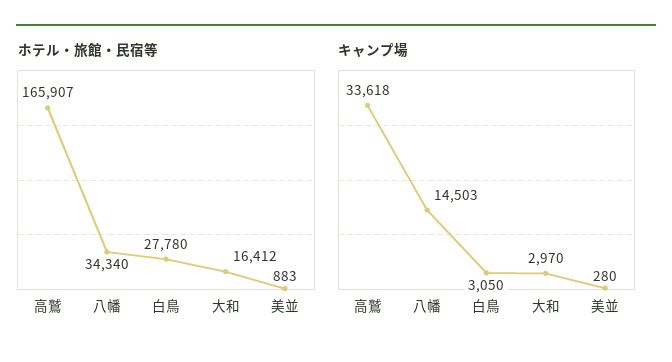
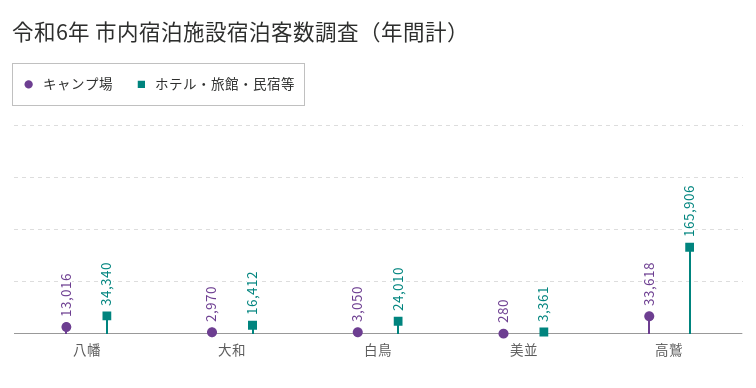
  {
    "ホテル・旅館・民宿等": {
-     "高鷲": 165907,
+     "高鷲": 165906,
      "八幡": 34340,
-     "白鳥": 27780,
+     "白鳥": 24010,
      "大和": 16412,
-     "美並": 883
+     "美並": 3361
    },
    "キャンプ場": {
      "高鷲": 33618,
-     "八幡": 14503,
+     "八幡": 13016,
      "白鳥": 3050,
      "大和": 2970,
      "美並": 280
    }
  }

